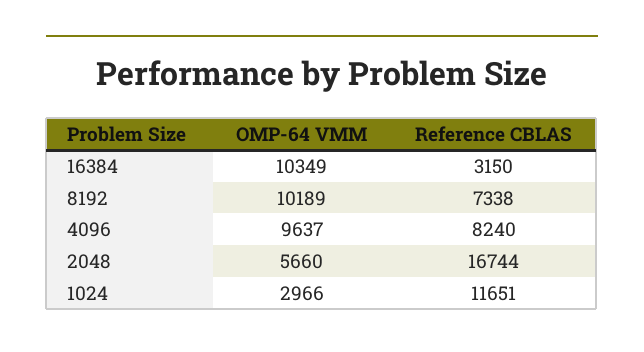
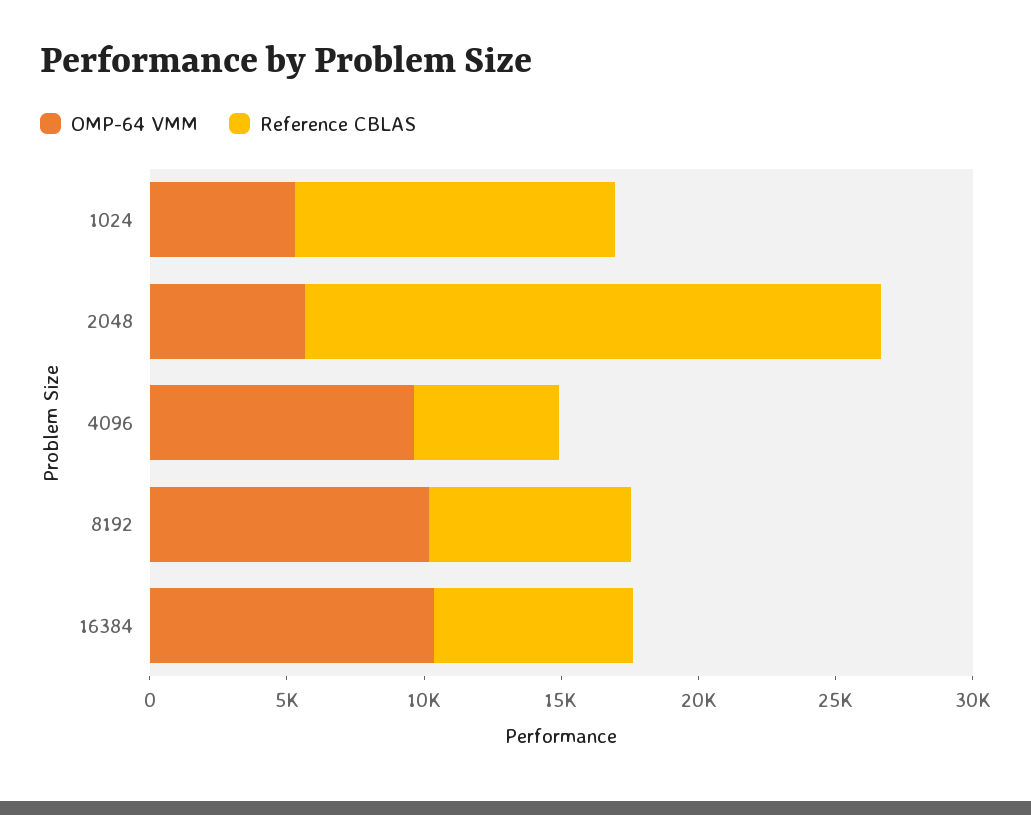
  {
    "OMP-64 VMM": {
      "16384": 10349,
      "8192": 10189,
      "4096": 9637,
      "2048": 5660,
-     "1024": 2966
+     "1024": 5000
    },
    "Reference CBLAS": {
-     "16384": 3150,
+     "16384": 7000,
      "8192": 7338,
-     "4096": 8240,
+     "4096": 5000,
-     "2048": 16744,
+     "2048": 21000,
      "1024": 11651
    }
  }

